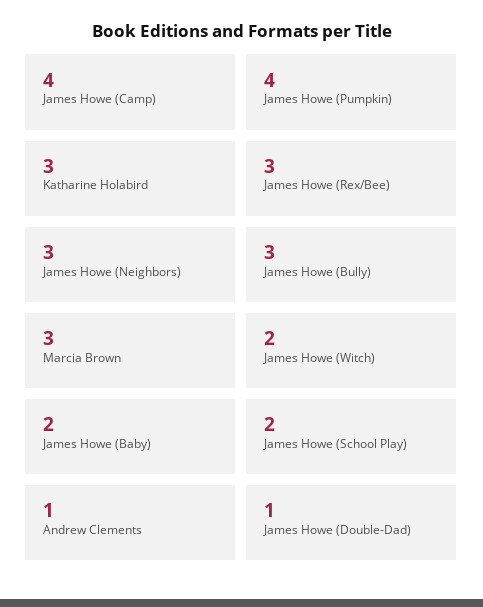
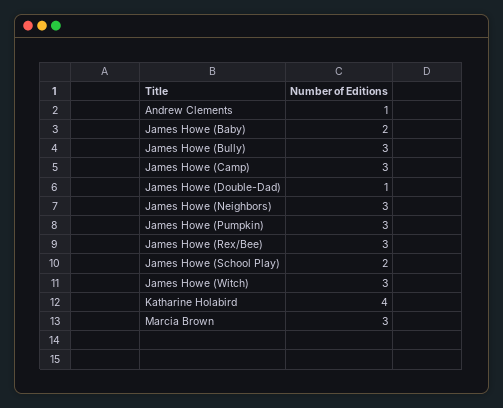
  {
-   "James Howe (Camp)": 4,
+   "James Howe (Camp)": 3,
-   "James Howe (Pumpkin)": 4,
+   "James Howe (Pumpkin)": 3,
-   "Katharine Holabird": 3,
+   "Katharine Holabird": 4,
    "James Howe (Rex/Bee)": 3,
    "James Howe (Neighbors)": 3,
    "James Howe (Bully)": 3,
    "Marcia Brown": 3,
-   "James Howe (Witch)": 2,
+   "James Howe (Witch)": 3,
    "James Howe (Baby)": 2,
    "James Howe (School Play)": 2,
    "Andrew Clements": 1,
    "James Howe (Double-Dad)": 1
  }

